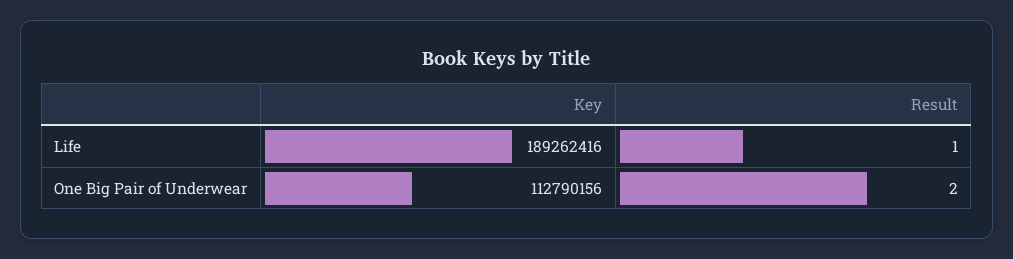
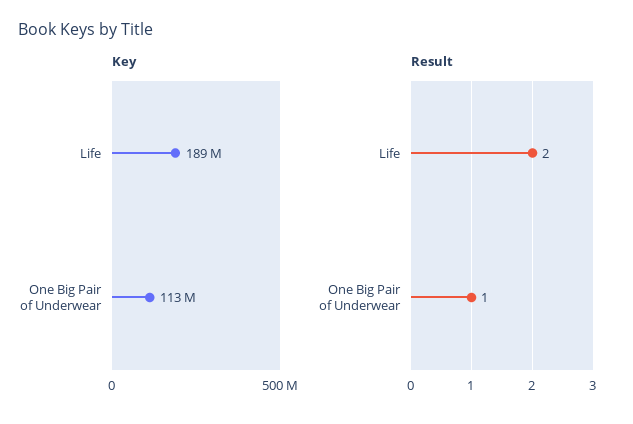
  {
    "Key": {
      "Life": 189262416,
      "One Big Pair of Underwear": 112790156
    },
    "Result": {
-     "Life": 1,
+     "Life": 2,
-     "One Big Pair of Underwear": 2
+     "One Big Pair of Underwear": 1
    }
  }

